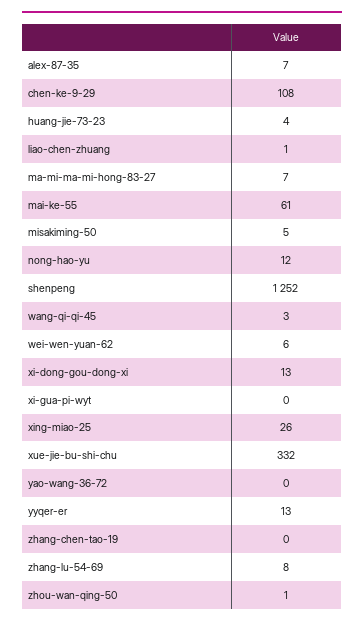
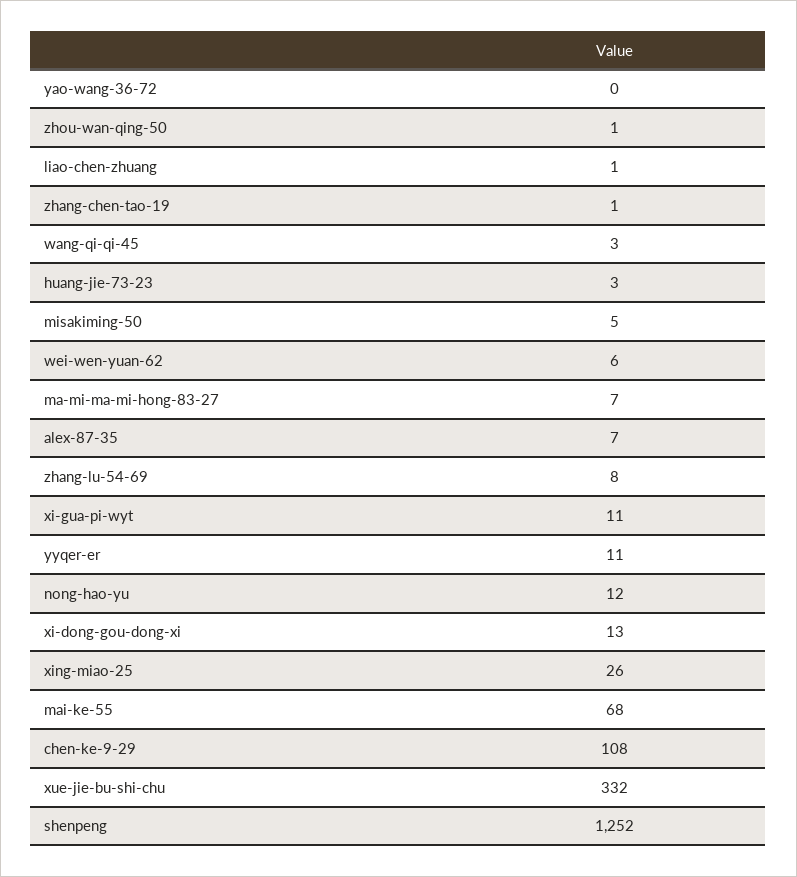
  {
    "alex-87-35": 7,
    "chen-ke-9-29": 108,
-   "huang-jie-73-23": 4,
+   "huang-jie-73-23": 3,
    "liao-chen-zhuang": 1,
    "ma-mi-ma-mi-hong-83-27": 7,
-   "mai-ke-55": 61,
+   "mai-ke-55": 68,
    "misakiming-50": 5,
    "nong-hao-yu": 12,
    "shenpeng": 1252,
    "wang-qi-qi-45": 3,
    "wei-wen-yuan-62": 6,
    "xi-dong-gou-dong-xi": 13,
-   "xi-gua-pi-wyt": 0,
+   "xi-gua-pi-wyt": 11,
    "xing-miao-25": 26,
    "xue-jie-bu-shi-chu": 332,
    "yao-wang-36-72": 0,
-   "yyqer-er": 13,
+   "yyqer-er": 11,
-   "zhang-chen-tao-19": 0,
+   "zhang-chen-tao-19": 1,
    "zhang-lu-54-69": 8,
    "zhou-wan-qing-50": 1
  }

